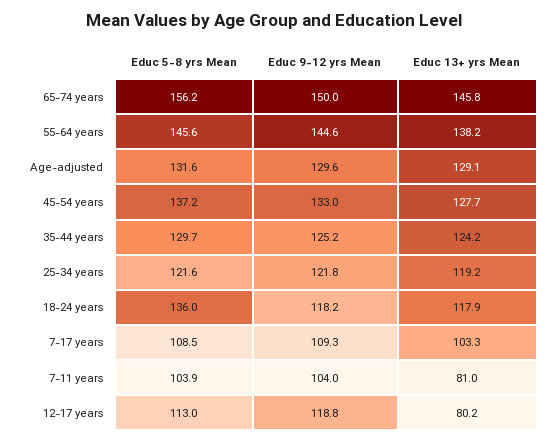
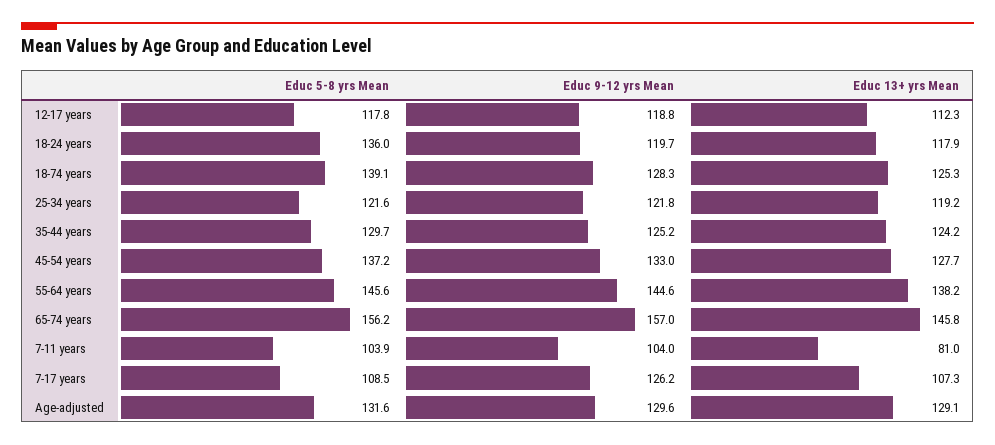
  {
    "Educ 5-8 yrs Mean": {
      "65-74 years": 156.2,
      "55-64 years": 145.6,
      "Age-adjusted": 131.6,
      "45-54 years": 137.2,
      "35-44 years": 129.7,
      "25-34 years": 121.6,
      "18-24 years": 136,
      "7-17 years": 108.5,
      "7-11 years": 103.9,
-     "12-17 years": 113
+     "12-17 years": 117.8,
+     "18-74 years": 139.1
    },
    "Educ 9-12 yrs Mean": {
-     "65-74 years": 150,
+     "65-74 years": 157,
      "55-64 years": 144.6,
      "Age-adjusted": 129.6,
      "45-54 years": 133,
      "35-44 years": 125.2,
      "25-34 years": 121.8,
-     "18-24 years": 118.2,
+     "18-24 years": 119.7,
-     "7-17 years": 109.3,
+     "7-17 years": 126.2,
      "7-11 years": 104,
-     "12-17 years": 118.8
+     "12-17 years": 118.8,
+     "18-74 years": 128.3
    },
    "Educ 13+ yrs Mean": {
      "65-74 years": 145.8,
      "55-64 years": 138.2,
      "Age-adjusted": 129.1,
      "45-54 years": 127.7,
      "35-44 years": 124.2,
      "25-34 years": 119.2,
      "18-24 years": 117.9,
-     "7-17 years": 103.3,
+     "7-17 years": 107.3,
      "7-11 years": 81,
-     "12-17 years": 80.2
+     "12-17 years": 112.3,
+     "18-74 years": 125.3
    }
  }

